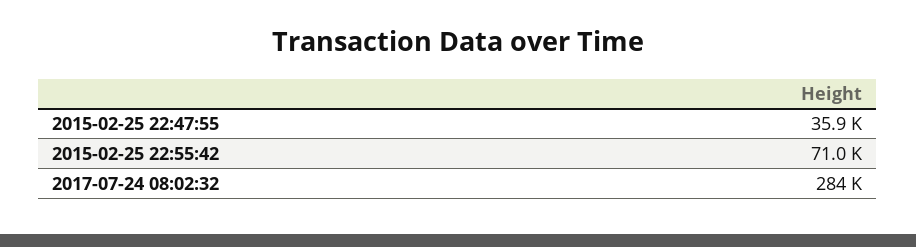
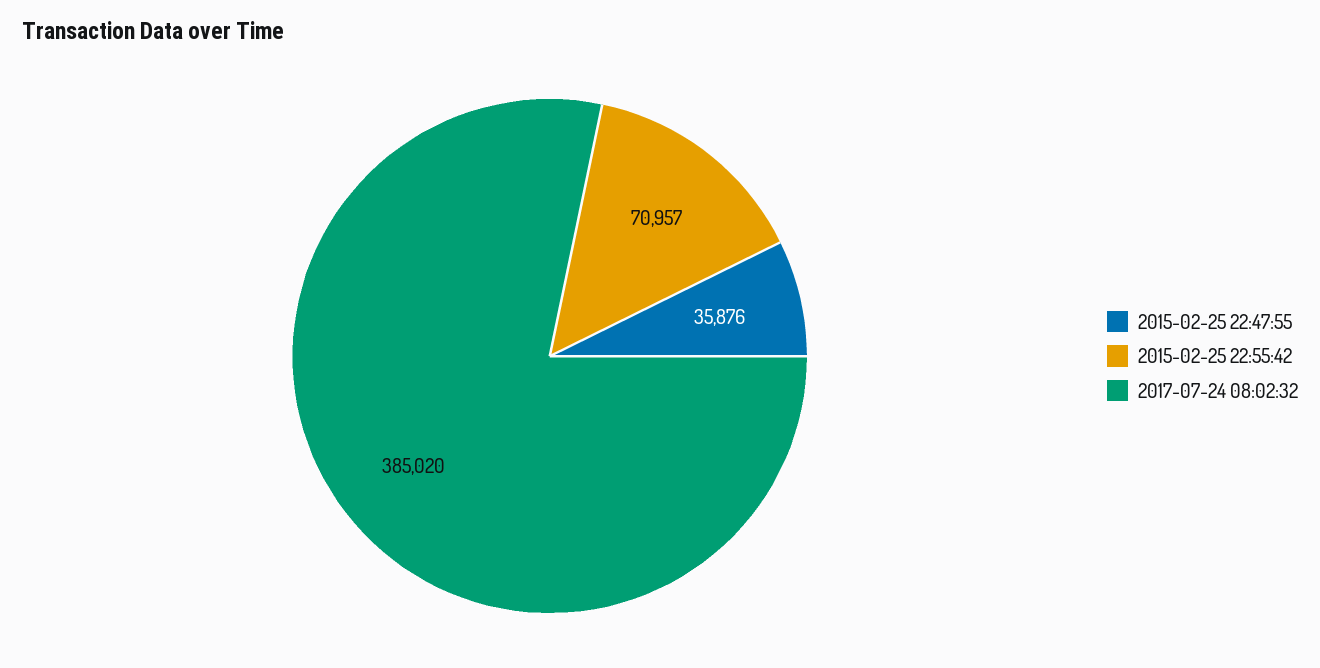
  {
    "2015-02-25 22:47:55": 35876,
    "2015-02-25 22:55:42": 70957,
-   "2017-07-24 08:02:32": 284000
+   "2017-07-24 08:02:32": 385020
  }

